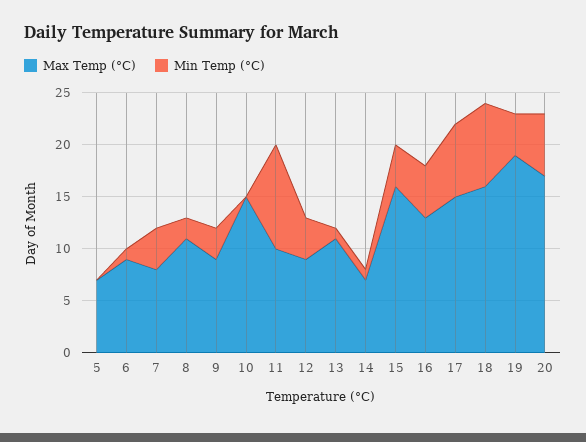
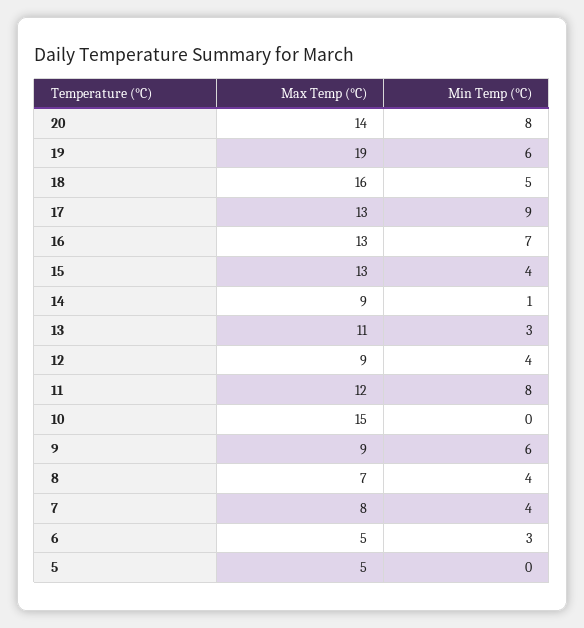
  {
    "Max Temp (°C)": {
-     "5": 7,
+     "5": 5,
-     "6": 9,
+     "6": 5,
      "7": 8,
-     "8": 11,
+     "8": 7,
      "9": 9,
      "10": 15,
-     "11": 10,
+     "11": 12,
      "12": 9,
      "13": 11,
-     "14": 7,
+     "14": 9,
-     "15": 16,
+     "15": 13,
      "16": 13,
-     "17": 15,
+     "17": 13,
      "18": 16,
      "19": 19,
-     "20": 17
+     "20": 14
    },
    "Min Temp (°C)": {
      "5": 0,
-     "6": 1,
+     "6": 3,
      "7": 4,
-     "8": 2,
+     "8": 4,
-     "9": 3,
+     "9": 6,
      "10": 0,
-     "11": 10,
+     "11": 8,
      "12": 4,
-     "13": 1,
+     "13": 3,
      "14": 1,
      "15": 4,
-     "16": 5,
+     "16": 7,
-     "17": 7,
+     "17": 9,
-     "18": 8,
+     "18": 5,
-     "19": 4,
+     "19": 6,
-     "20": 6
+     "20": 8
    }
  }

